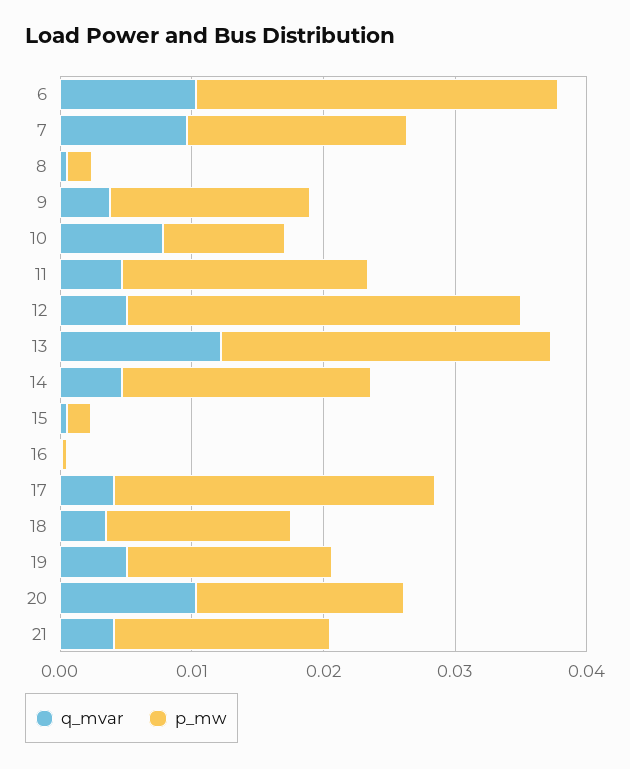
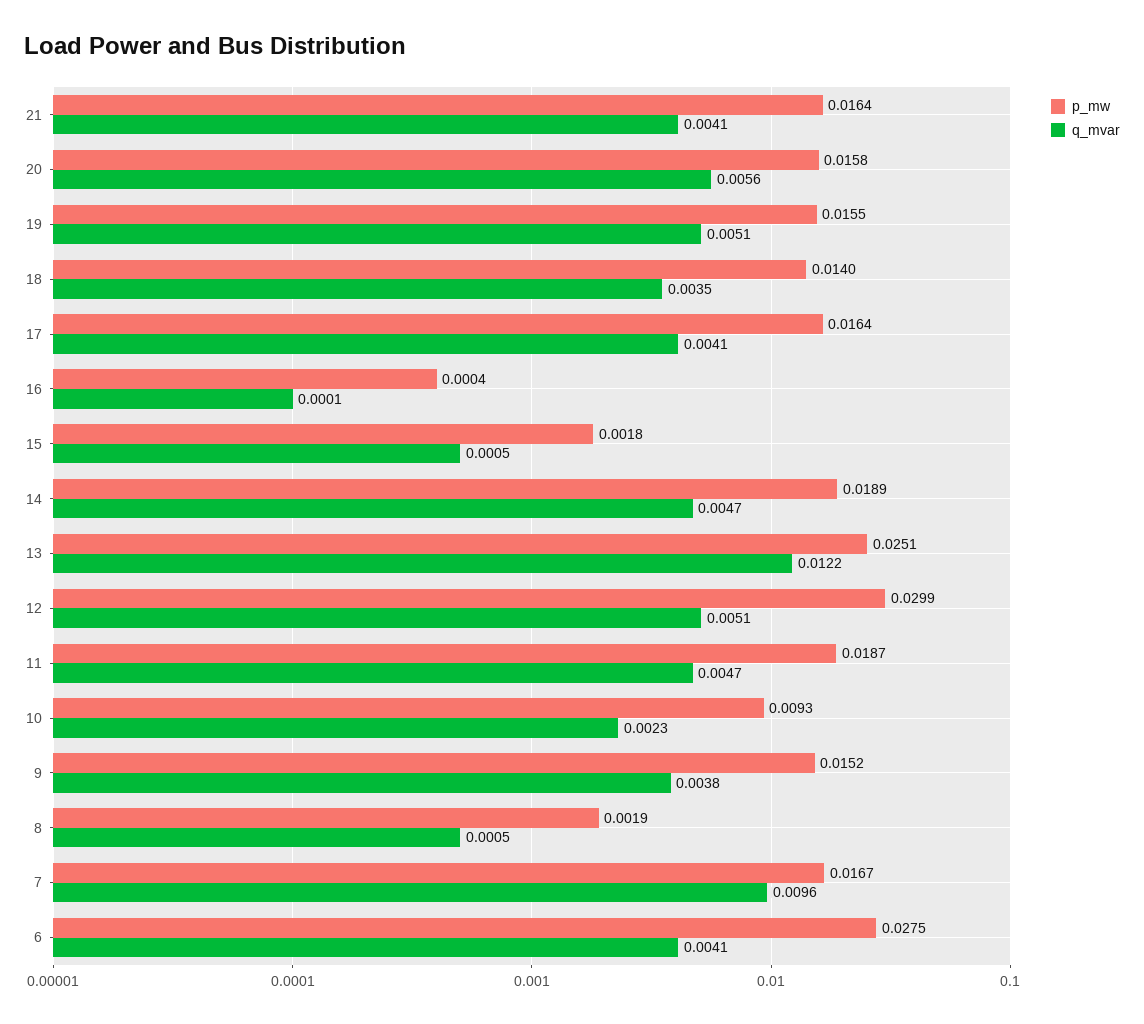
  {
    "q_mvar": {
-     "6": 0.01,
+     "6": 0.0041,
      "7": 0.0096,
      "8": 0.0005,
      "9": 0.0038,
-     "10": 0.008,
+     "10": 0.0023,
      "11": 0.0047,
      "12": 0.0051,
      "13": 0.0122,
      "14": 0.0047,
      "15": 0.0005,
      "16": 0.0001,
      "17": 0.0041,
      "18": 0.0035,
      "19": 0.0051,
-     "20": 0.01,
+     "20": 0.0056,
      "21": 0.0041
    },
    "p_mw": {
      "6": 0.0275,
      "7": 0.0167,
      "8": 0.0019,
      "9": 0.0152,
      "10": 0.0093,
      "11": 0.0187,
      "12": 0.0299,
      "13": 0.0251,
      "14": 0.0189,
      "15": 0.0018,
      "16": 0.0004,
-     "17": 0.024,
+     "17": 0.0164,
      "18": 0.014,
      "19": 0.0155,
      "20": 0.0158,
      "21": 0.0164
    }
  }

